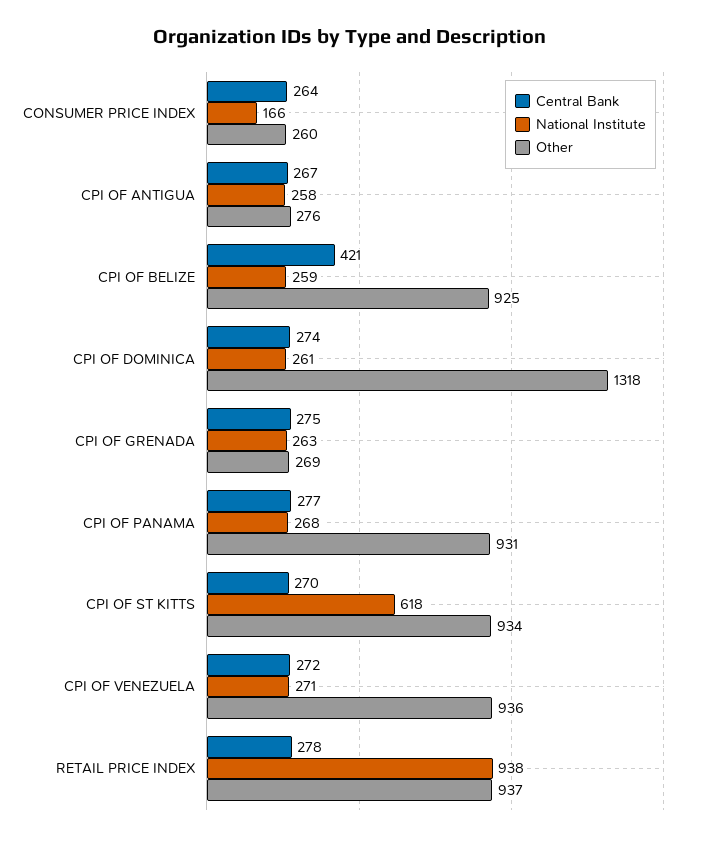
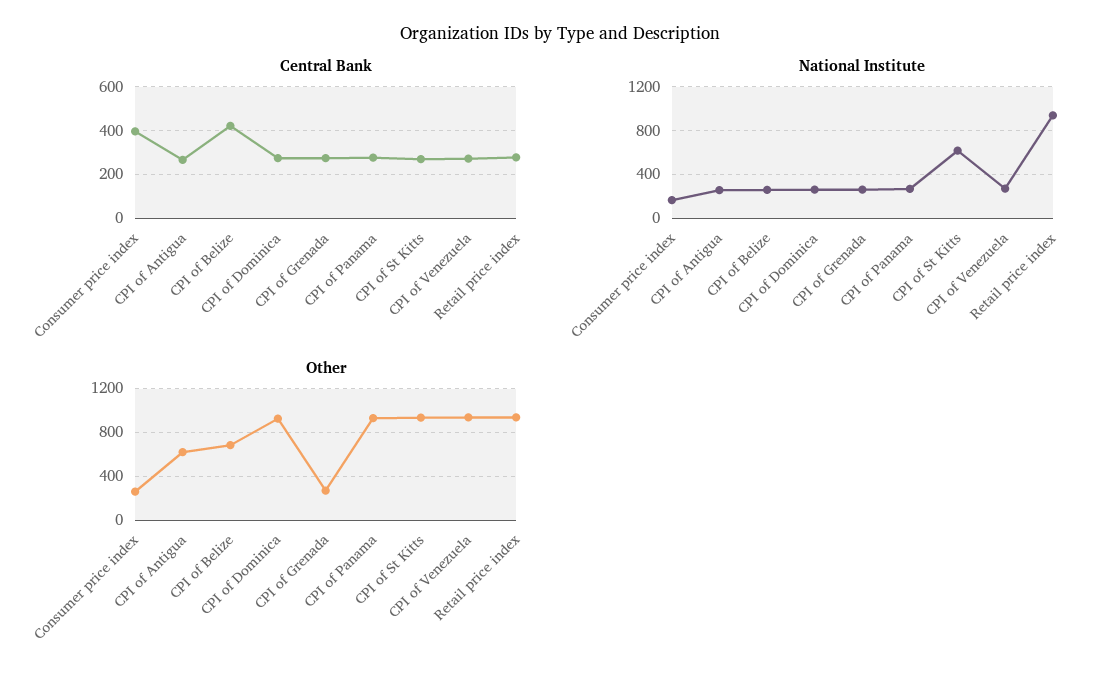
  {
    "Central Bank": {
-     "CONSUMER PRICE INDEX": 264,
+     "CONSUMER PRICE INDEX": 400,
      "CPI OF ANTIGUA": 267,
      "CPI OF BELIZE": 421,
      "CPI OF DOMINICA": 274,
      "CPI OF GRENADA": 275,
      "CPI OF PANAMA": 277,
      "CPI OF ST KITTS": 270,
      "CPI OF VENEZUELA": 272,
      "RETAIL PRICE INDEX": 278
    },
    "National Institute": {
      "CONSUMER PRICE INDEX": 166,
      "CPI OF ANTIGUA": 258,
      "CPI OF BELIZE": 259,
      "CPI OF DOMINICA": 261,
      "CPI OF GRENADA": 263,
      "CPI OF PANAMA": 268,
      "CPI OF ST KITTS": 618,
      "CPI OF VENEZUELA": 271,
      "RETAIL PRICE INDEX": 938
    },
    "Other": {
      "CONSUMER PRICE INDEX": 260,
-     "CPI OF ANTIGUA": 276,
+     "CPI OF ANTIGUA": 600,
-     "CPI OF BELIZE": 925,
+     "CPI OF BELIZE": 700,
-     "CPI OF DOMINICA": 1318,
+     "CPI OF DOMINICA": 900,
      "CPI OF GRENADA": 269,
      "CPI OF PANAMA": 931,
      "CPI OF ST KITTS": 934,
      "CPI OF VENEZUELA": 936,
      "RETAIL PRICE INDEX": 937
    }
  }

